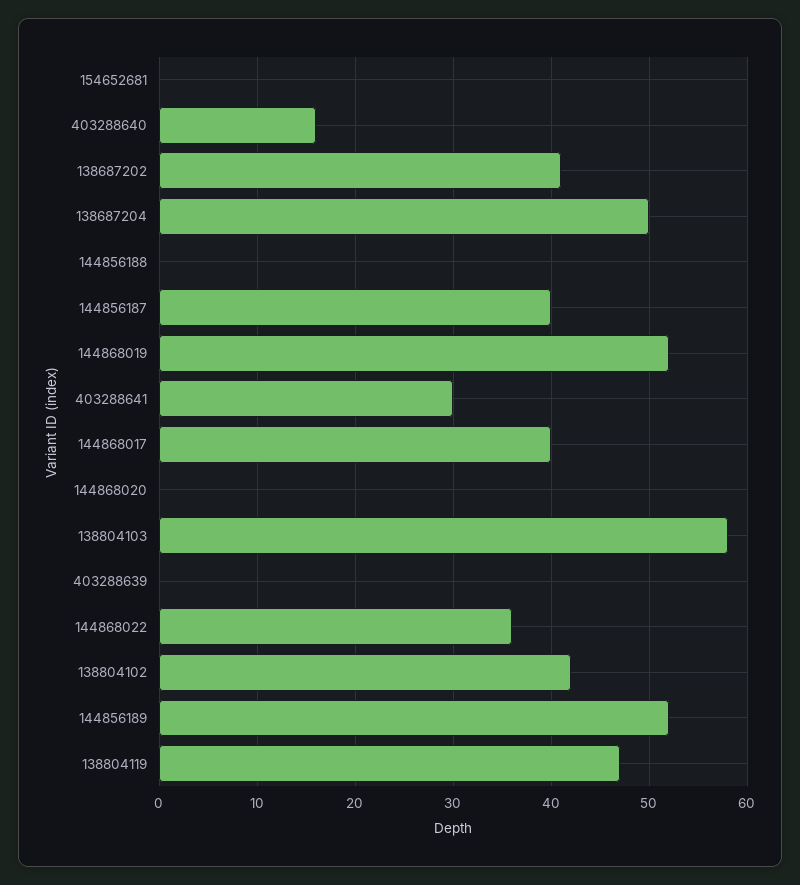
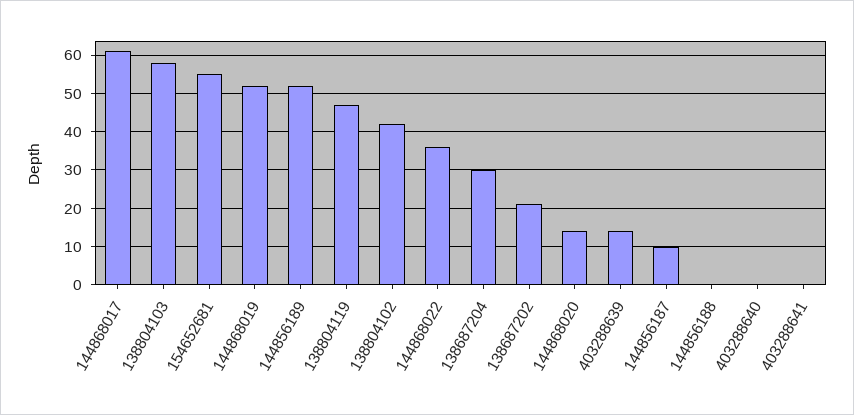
  {
-   "154652681": 0,
+   "154652681": 55,
-   "403288640": 16,
+   "403288640": 0,
-   "138687202": 41,
+   "138687202": 20,
-   "138687204": 50,
+   "138687204": 30,
    "144856188": 0,
-   "144856187": 40,
+   "144856187": 10,
    "144868019": 52,
-   "403288641": 30,
+   "403288641": 0,
-   "144868017": 40,
+   "144868017": 60,
-   "144868020": 0,
+   "144868020": 15,
    "138804103": 58,
-   "403288639": 0,
+   "403288639": 15,
    "144868022": 36,
    "138804102": 42,
    "144856189": 52,
    "138804119": 47
  }

